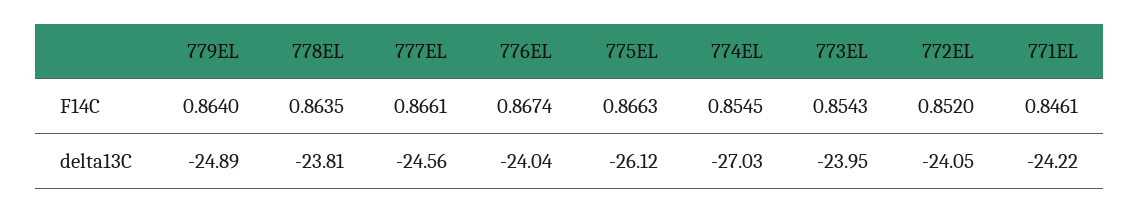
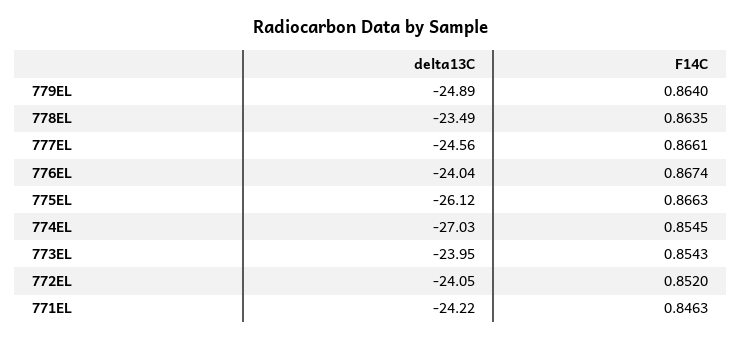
  {
    "779EL": {
      "F14C": 0.864,
      "delta13C": -24.89
    },
    "778EL": {
      "F14C": 0.8635,
-     "delta13C": -23.81
+     "delta13C": -23.49
    },
    "777EL": {
      "F14C": 0.8661,
      "delta13C": -24.56
    },
    "776EL": {
      "F14C": 0.8674,
      "delta13C": -24.04
    },
    "775EL": {
      "F14C": 0.8663,
      "delta13C": -26.12
    },
    "774EL": {
      "F14C": 0.8545,
      "delta13C": -27.03
    },
    "773EL": {
      "F14C": 0.8543,
      "delta13C": -23.95
    },
    "772EL": {
      "F14C": 0.852,
      "delta13C": -24.05
    },
    "771EL": {
-     "F14C": 0.8461,
+     "F14C": 0.8463,
      "delta13C": -24.22
    }
  }

